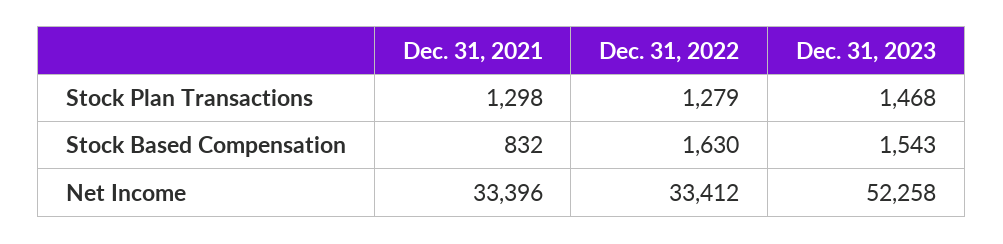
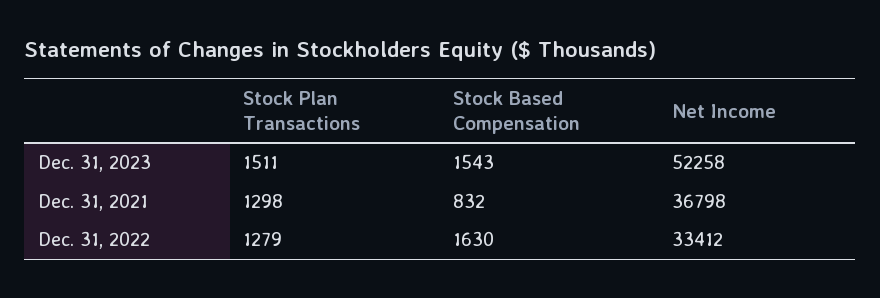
  {
    "Dec. 31, 2021": {
      "Stock Plan Transactions": 1298,
      "Stock Based Compensation": 832,
-     "Net Income": 33396
+     "Net Income": 36798
    },
    "Dec. 31, 2022": {
      "Stock Plan Transactions": 1279,
      "Stock Based Compensation": 1630,
      "Net Income": 33412
    },
    "Dec. 31, 2023": {
-     "Stock Plan Transactions": 1468,
+     "Stock Plan Transactions": 1511,
      "Stock Based Compensation": 1543,
      "Net Income": 52258
    }
  }

